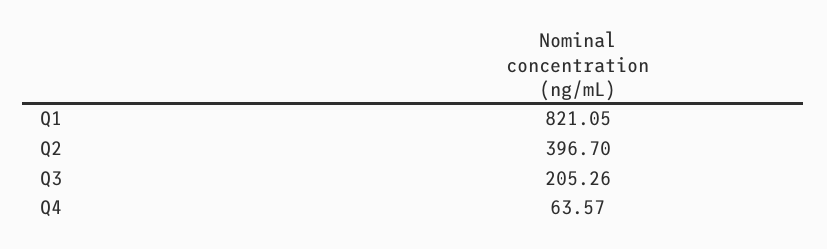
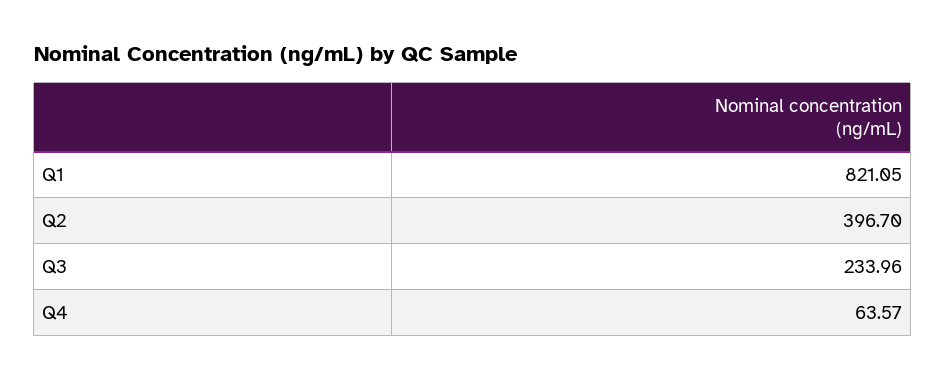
  {
    "Q1": 821.05,
    "Q2": 396.7,
-   "Q3": 205.26,
+   "Q3": 233.96,
    "Q4": 63.57
  }

